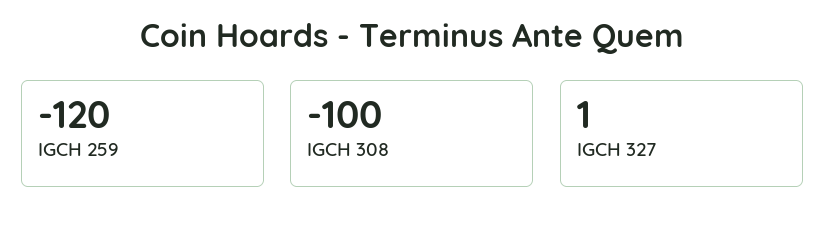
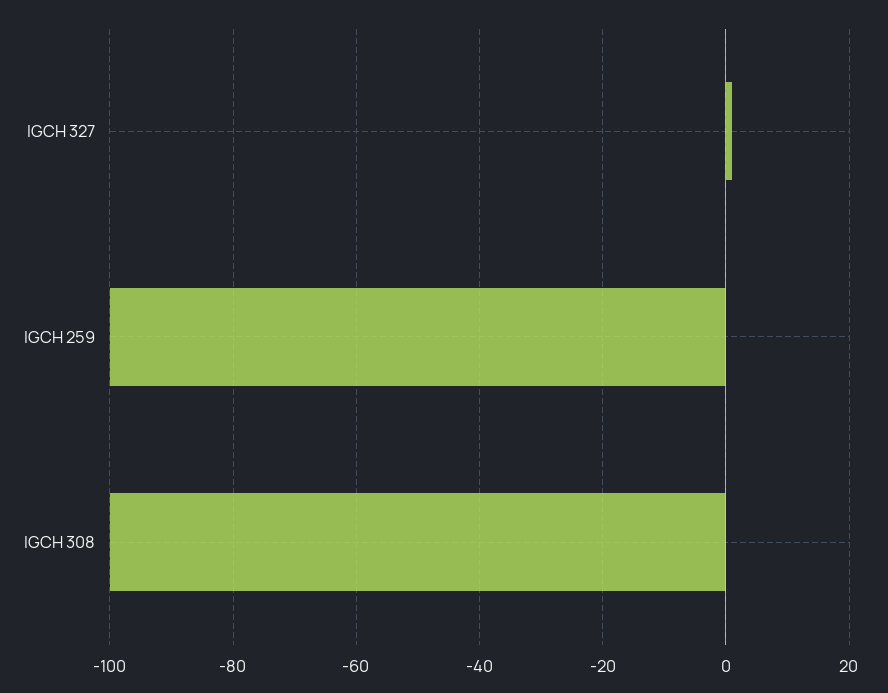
  {
-   "IGCH 259": -120,
+   "IGCH 259": -100,
    "IGCH 308": -100,
    "IGCH 327": 1
  }

